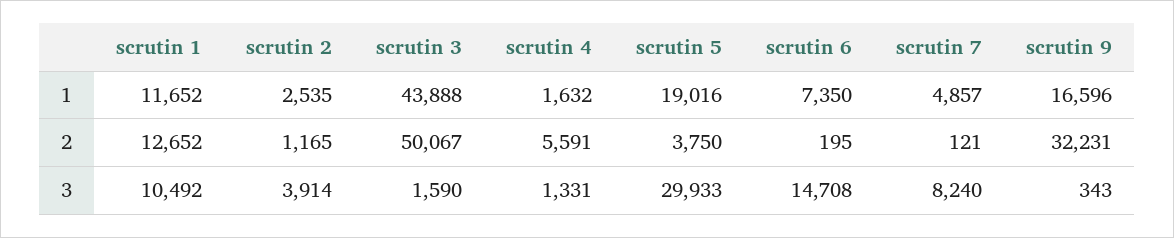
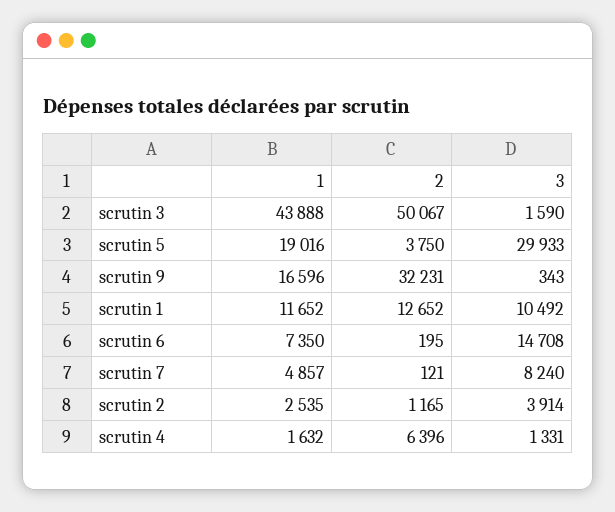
  {
    "scrutin 1": {
      "1": 11652,
      "2": 12652,
      "3": 10492
    },
    "scrutin 2": {
      "1": 2535,
      "2": 1165,
      "3": 3914
    },
    "scrutin 3": {
      "1": 43888,
      "2": 50067,
      "3": 1590
    },
    "scrutin 4": {
      "1": 1632,
-     "2": 5591,
+     "2": 6396,
      "3": 1331
    },
    "scrutin 5": {
      "1": 19016,
      "2": 3750,
      "3": 29933
    },
    "scrutin 6": {
      "1": 7350,
      "2": 195,
      "3": 14708
    },
    "scrutin 7": {
      "1": 4857,
      "2": 121,
      "3": 8240
    },
    "scrutin 9": {
      "1": 16596,
      "2": 32231,
      "3": 343
    }
  }

